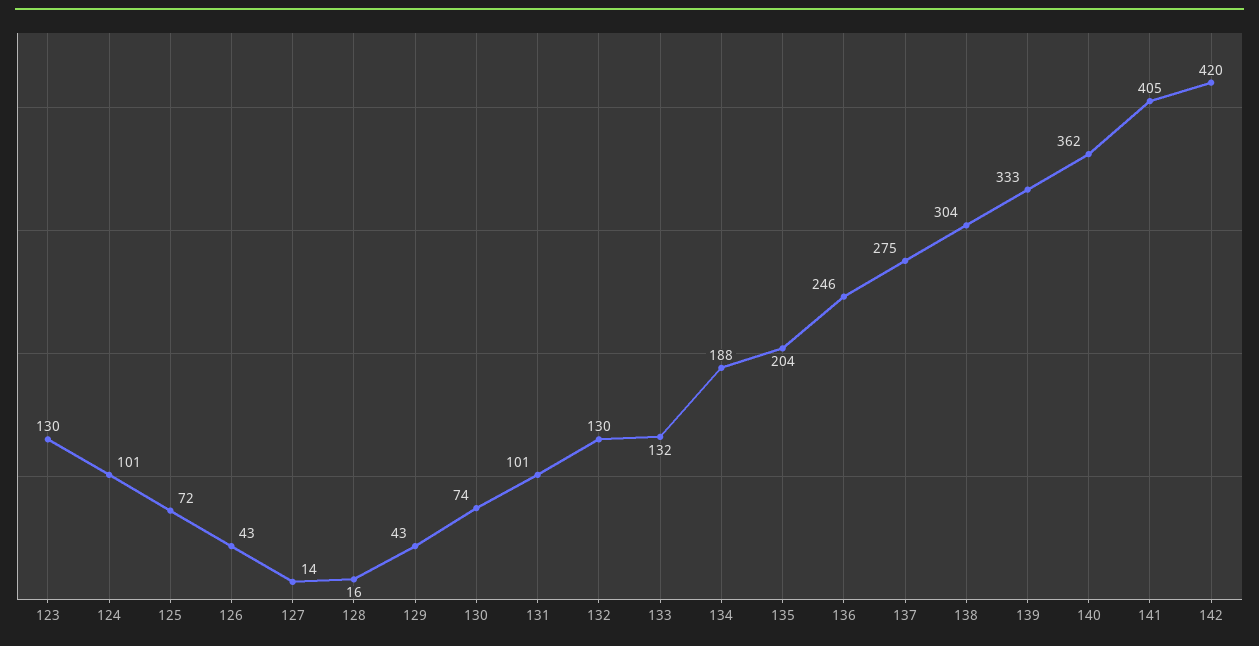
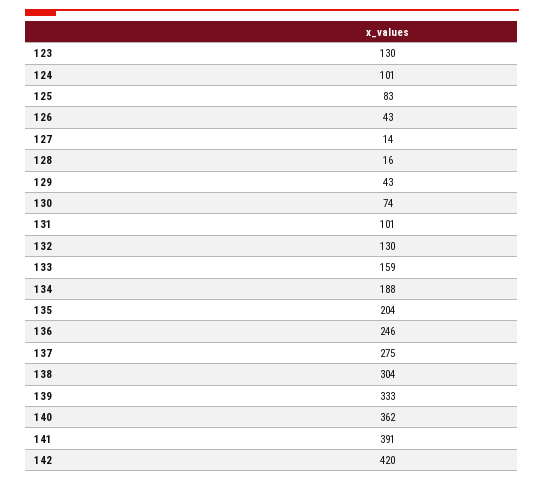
  {
    "123": 130,
    "124": 101,
-   "125": 72,
+   "125": 83,
    "126": 43,
    "127": 14,
    "128": 16,
    "129": 43,
    "130": 74,
    "131": 101,
    "132": 130,
-   "133": 132,
+   "133": 159,
    "134": 188,
    "135": 204,
    "136": 246,
    "137": 275,
    "138": 304,
    "139": 333,
    "140": 362,
-   "141": 405,
+   "141": 391,
    "142": 420
  }

